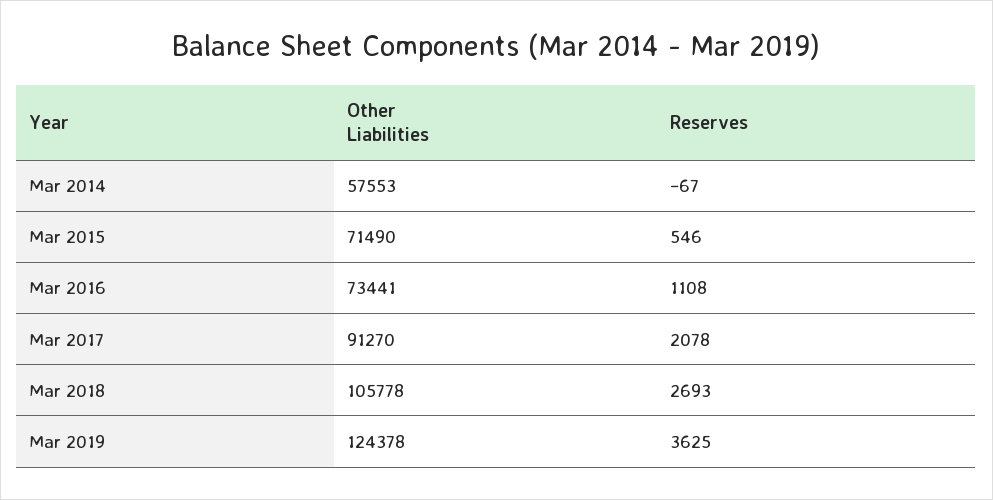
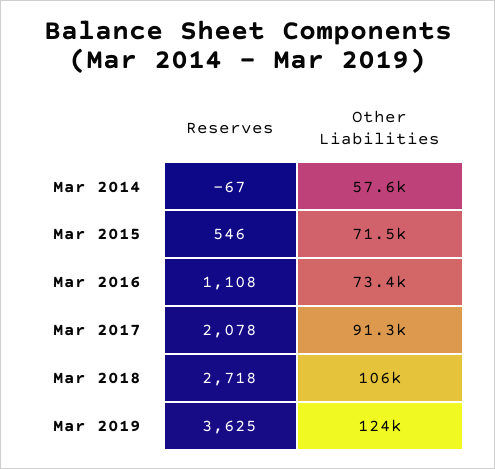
  {
    "Other Liabilities": {
      "Mar 2014": 57553,
      "Mar 2015": 71490,
      "Mar 2016": 73441,
      "Mar 2017": 91270,
      "Mar 2018": 105778,
      "Mar 2019": 124378
    },
    "Reserves": {
      "Mar 2014": -67,
      "Mar 2015": 546,
      "Mar 2016": 1108,
      "Mar 2017": 2078,
-     "Mar 2018": 2693,
+     "Mar 2018": 2718,
      "Mar 2019": 3625
    }
  }

